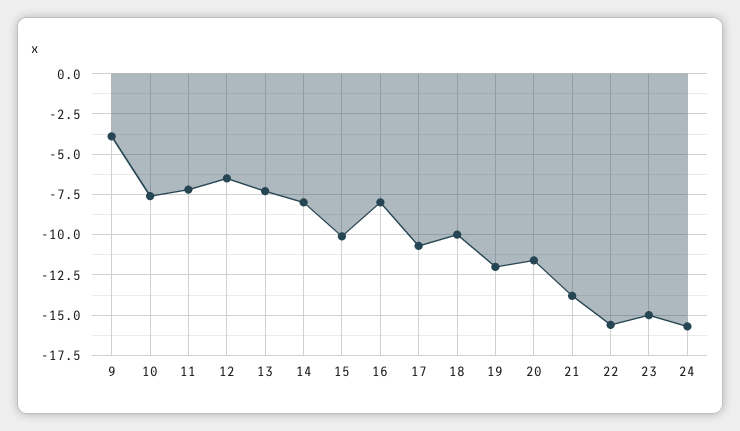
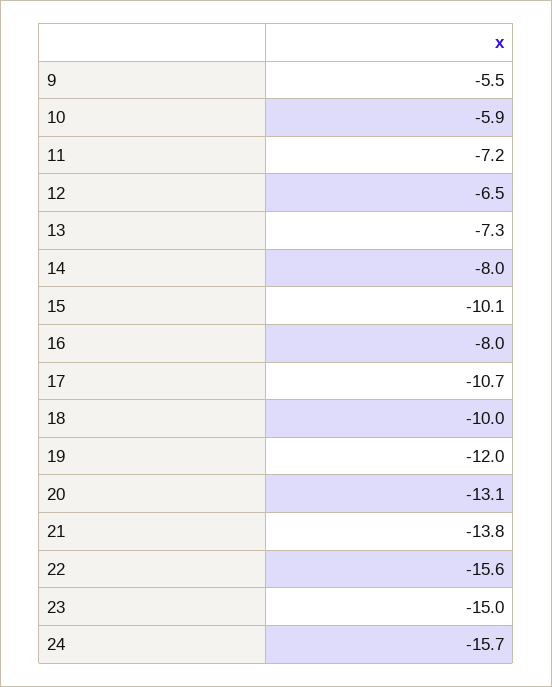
  {
-   "9": -4,
+   "9": -5.5,
-   "10": -7.5,
+   "10": -5.9,
    "11": -7.2,
    "12": -6.5,
    "13": -7.3,
    "14": -8,
    "15": -10.1,
    "16": -8,
    "17": -10.7,
    "18": -10,
    "19": -12,
-   "20": -11.5,
+   "20": -13.1,
    "21": -13.8,
    "22": -15.6,
    "23": -15,
    "24": -15.7
  }

